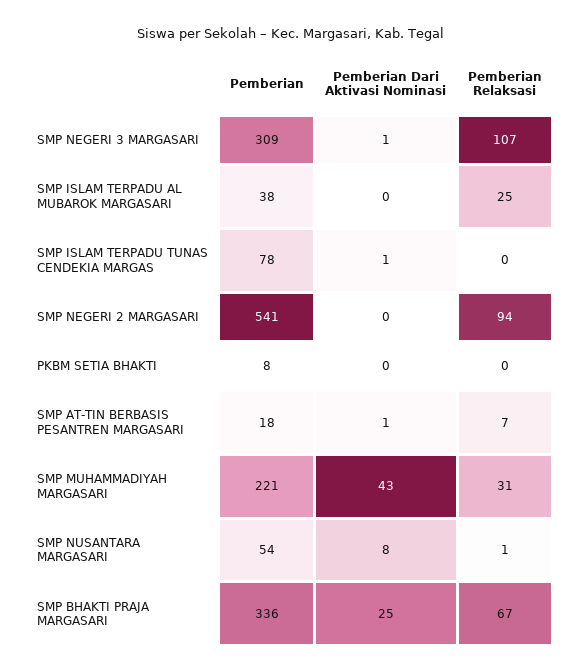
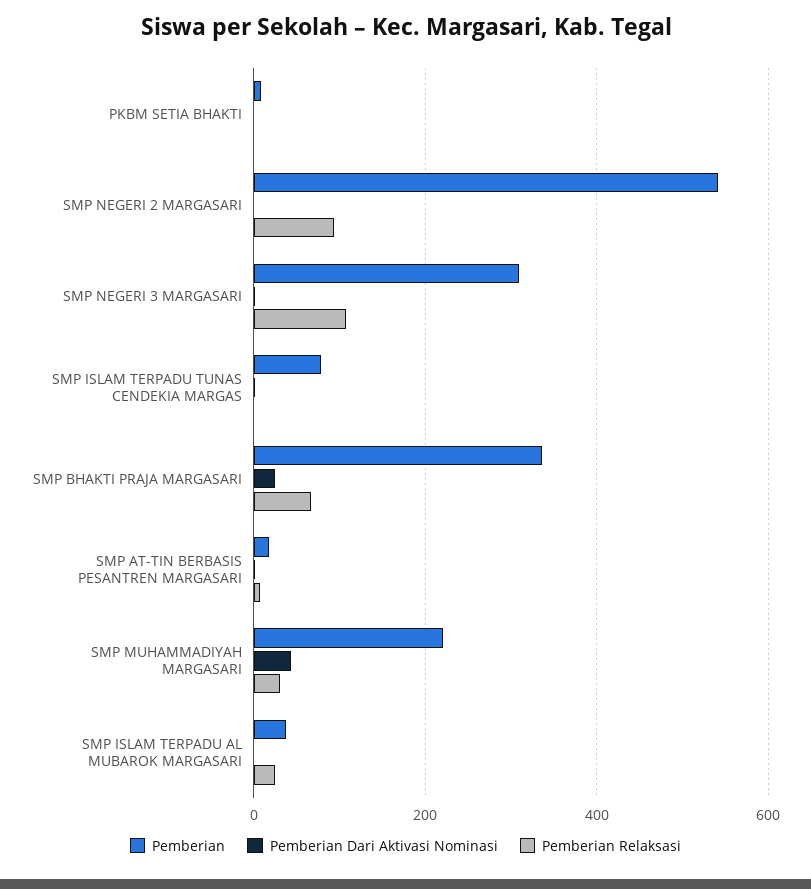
  {
    "Pemberian": {
      "SMP NEGERI 3 MARGASARI": 309,
      "SMP ISLAM TERPADU AL MUBAROK MARGASARI": 38,
      "SMP ISLAM TERPADU TUNAS CENDEKIA MARGAS": 78,
      "SMP NEGERI 2 MARGASARI": 541,
      "PKBM SETIA BHAKTI": 8,
      "SMP AT-TIN BERBASIS PESANTREN MARGASARI": 18,
      "SMP MUHAMMADIYAH MARGASARI": 221,
-     "SMP NUSANTARA MARGASARI": 54,
      "SMP BHAKTI PRAJA MARGASARI": 336
    },
    "Pemberian Dari Aktivasi Nominasi": {
      "SMP NEGERI 3 MARGASARI": 1,
      "SMP ISLAM TERPADU AL MUBAROK MARGASARI": 0,
      "SMP ISLAM TERPADU TUNAS CENDEKIA MARGAS": 1,
      "SMP NEGERI 2 MARGASARI": 0,
      "PKBM SETIA BHAKTI": 0,
      "SMP AT-TIN BERBASIS PESANTREN MARGASARI": 1,
      "SMP MUHAMMADIYAH MARGASARI": 43,
-     "SMP NUSANTARA MARGASARI": 8,
      "SMP BHAKTI PRAJA MARGASARI": 25
    },
    "Pemberian Relaksasi": {
      "SMP NEGERI 3 MARGASARI": 107,
      "SMP ISLAM TERPADU AL MUBAROK MARGASARI": 25,
      "SMP ISLAM TERPADU TUNAS CENDEKIA MARGAS": 0,
      "SMP NEGERI 2 MARGASARI": 94,
      "PKBM SETIA BHAKTI": 0,
      "SMP AT-TIN BERBASIS PESANTREN MARGASARI": 7,
      "SMP MUHAMMADIYAH MARGASARI": 31,
-     "SMP NUSANTARA MARGASARI": 1,
      "SMP BHAKTI PRAJA MARGASARI": 67
    }
  }

